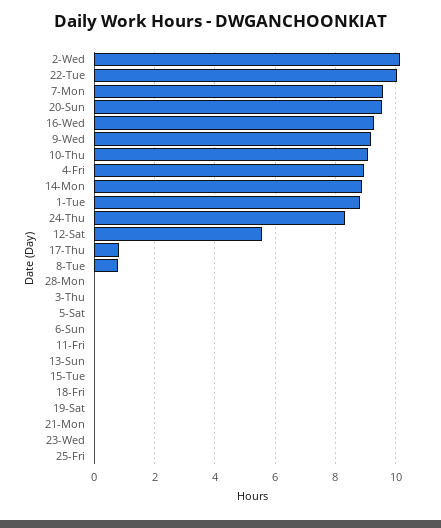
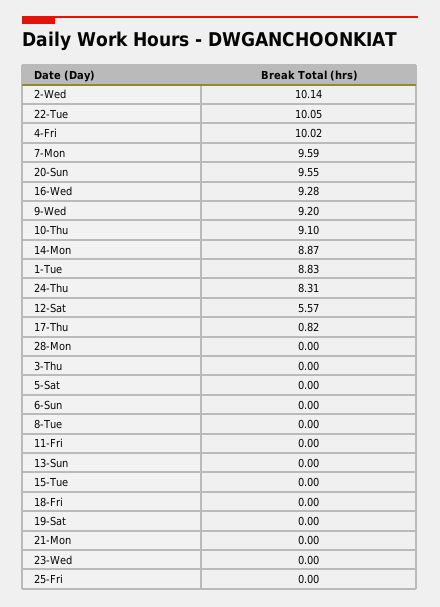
  {
    "2-Wed": 10.14,
    "22-Tue": 10.05,
    "7-Mon": 9.59,
    "20-Sun": 9.55,
    "16-Wed": 9.28,
    "9-Wed": 9.2,
    "10-Thu": 9.1,
-   "4-Fri": 9,
+   "4-Fri": 10.02,
    "14-Mon": 8.87,
    "1-Tue": 8.83,
    "24-Thu": 8.31,
    "12-Sat": 5.57,
    "17-Thu": 0.82,
-   "8-Tue": 0.8,
+   "8-Tue": 0,
    "28-Mon": 0,
    "3-Thu": 0,
    "5-Sat": 0,
    "6-Sun": 0,
    "11-Fri": 0,
    "13-Sun": 0,
    "15-Tue": 0,
    "18-Fri": 0,
    "19-Sat": 0,
    "21-Mon": 0,
    "23-Wed": 0,
    "25-Fri": 0
  }

